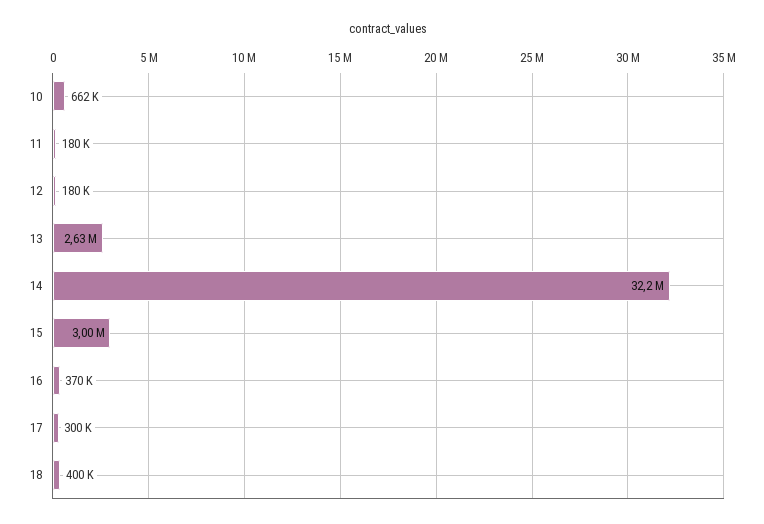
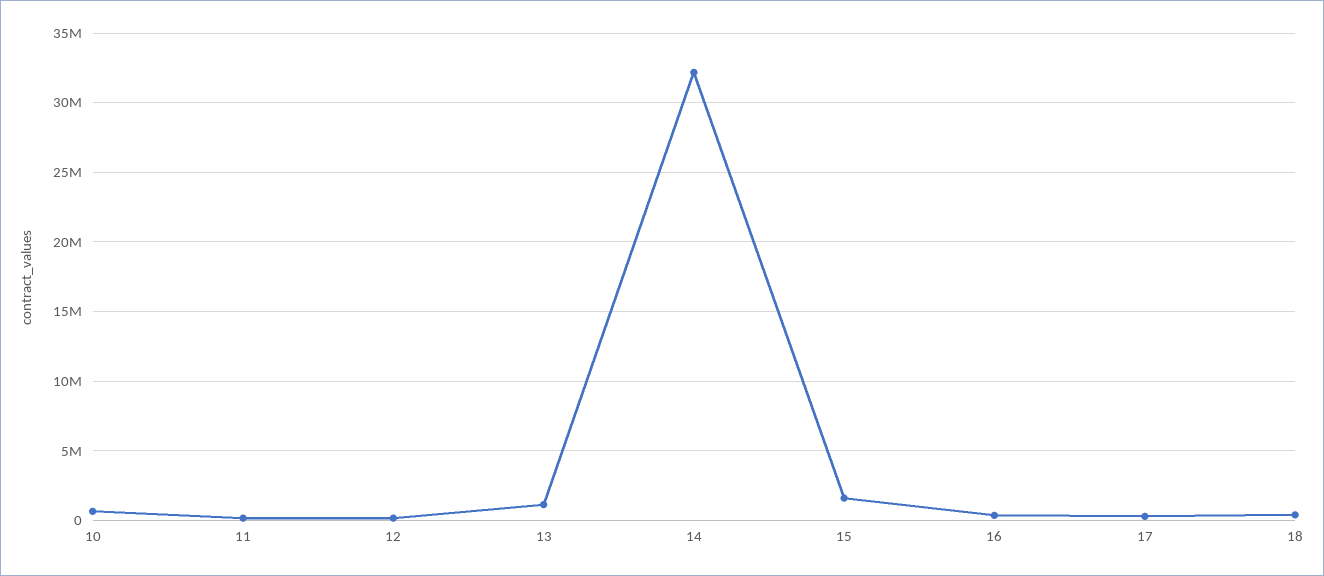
  {
    "10": 662000,
    "11": 180000,
    "12": 180000,
-   "13": 2630000,
+   "13": 1000000,
    "14": 32200000,
-   "15": 3000000,
+   "15": 1500000,
    "16": 370000,
    "17": 300000,
    "18": 400000
  }

